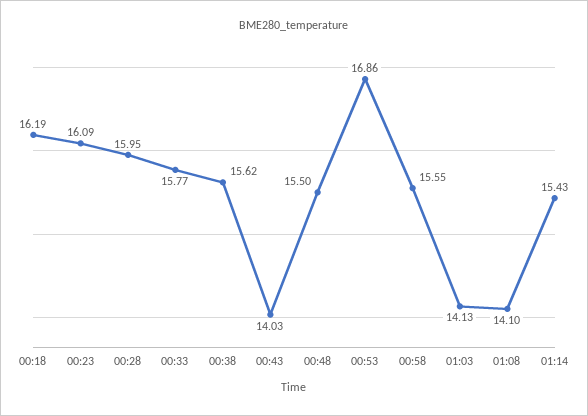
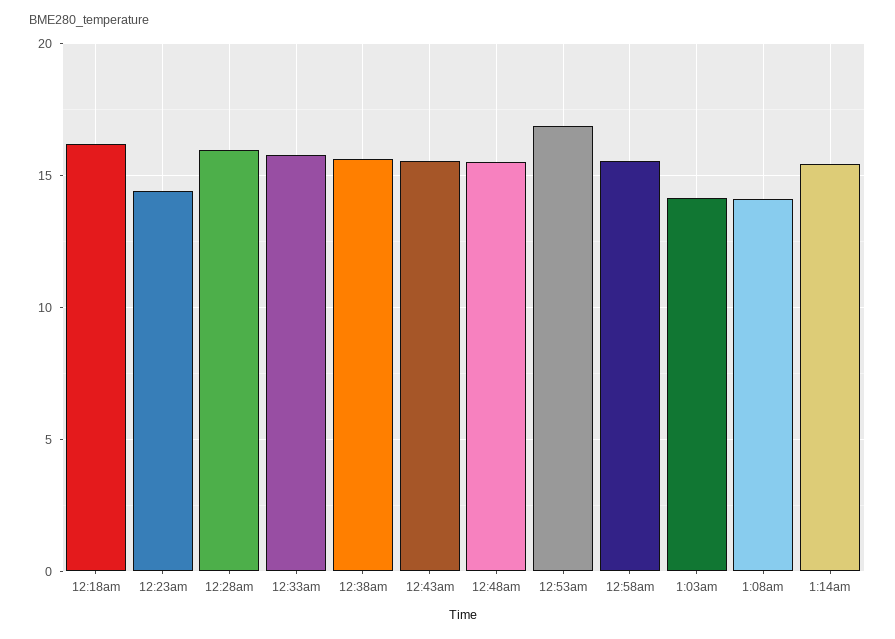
  {
    "00:18": 16.19,
-   "00:23": 16.09,
+   "00:23": 14.5,
    "00:28": 15.95,
    "00:33": 15.77,
    "00:38": 15.62,
-   "00:43": 14.03,
+   "00:43": 15.5,
    "00:48": 15.5,
    "00:53": 16.86,
    "00:58": 15.55,
    "01:03": 14.13,
    "01:08": 14.1,
    "01:14": 15.43
  }

